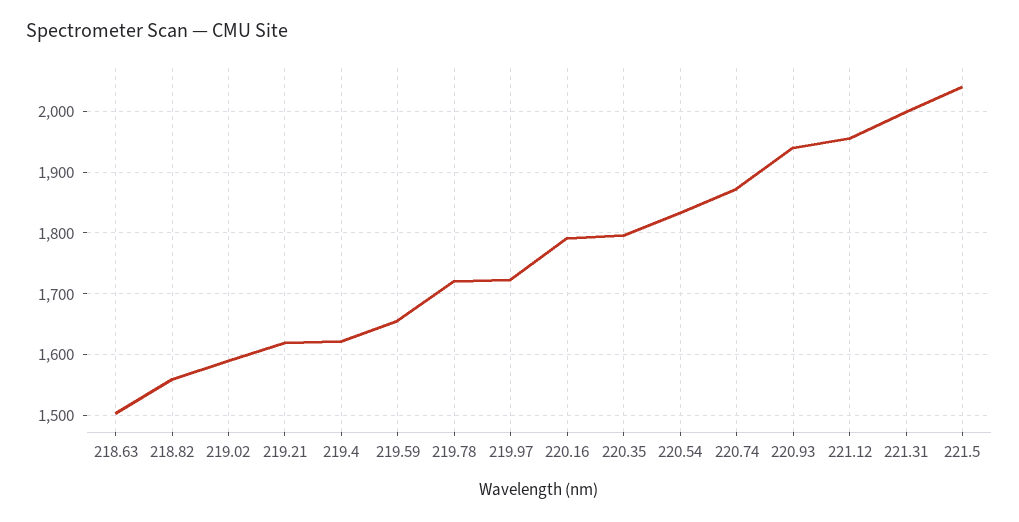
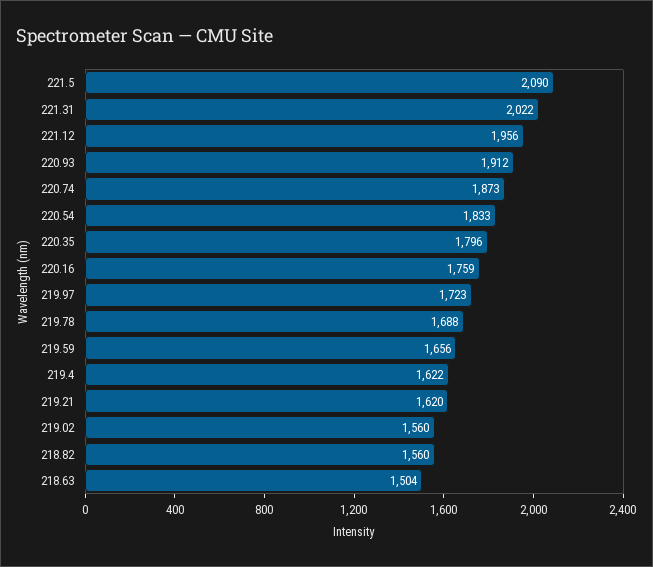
  {
    "218.63": 1504,
    "218.82": 1560,
-   "219.02": 1590,
+   "219.02": 1560,
    "219.21": 1620,
    "219.4": 1622,
    "219.59": 1656,
-   "219.78": 1720,
+   "219.78": 1688,
    "219.97": 1723,
-   "220.16": 1790,
+   "220.16": 1759,
    "220.35": 1796,
    "220.54": 1833,
    "220.74": 1873,
-   "220.93": 1940,
+   "220.93": 1912,
    "221.12": 1956,
-   "221.31": 2000,
+   "221.31": 2022,
-   "221.5": 2040
+   "221.5": 2090
  }

